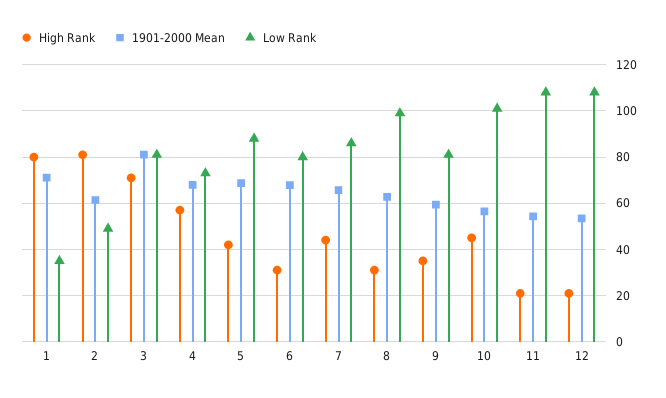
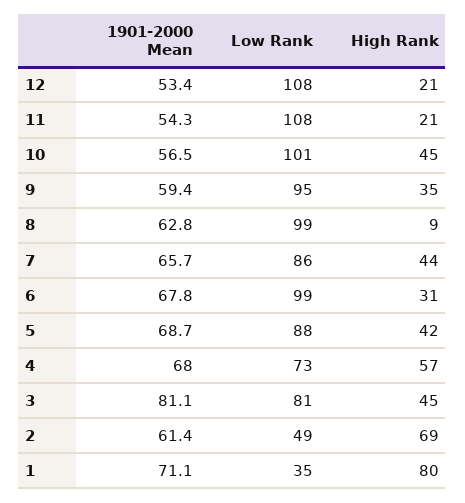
  {
    "High Rank": {
      "1": 80,
-     "2": 80,
+     "2": 69,
-     "3": 70,
+     "3": 45,
      "4": 57,
      "5": 42,
      "6": 31,
      "7": 44,
-     "8": 30,
+     "8": 9,
      "9": 35,
      "10": 45,
      "11": 21,
      "12": 21
    },
    "1901-2000 Mean": {
      "1": 71.1,
      "2": 61.4,
      "3": 81.1,
      "4": 68,
      "5": 68.7,
      "6": 67.8,
      "7": 65.7,
      "8": 62.8,
      "9": 59.4,
      "10": 56.5,
      "11": 54.3,
      "12": 53.4
    },
    "Low Rank": {
      "1": 35,
      "2": 49,
      "3": 81,
      "4": 73,
      "5": 88,
-     "6": 80,
+     "6": 99,
      "7": 86,
      "8": 99,
-     "9": 80,
+     "9": 95,
      "10": 101,
      "11": 108,
      "12": 108
    }
  }

